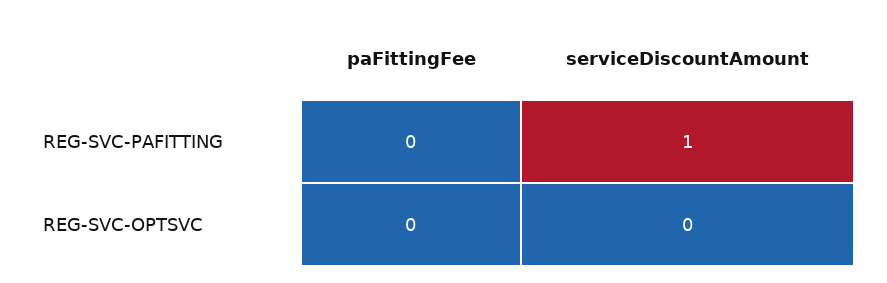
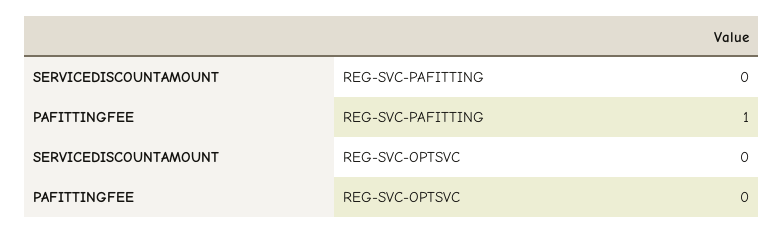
  {
    "paFittingFee": {
-     "REG-SVC-PAFITTING": 0,
+     "REG-SVC-PAFITTING": 1,
      "REG-SVC-OPTSVC": 0
    },
    "serviceDiscountAmount": {
-     "REG-SVC-PAFITTING": 1,
+     "REG-SVC-PAFITTING": 0,
      "REG-SVC-OPTSVC": 0
    }
  }

